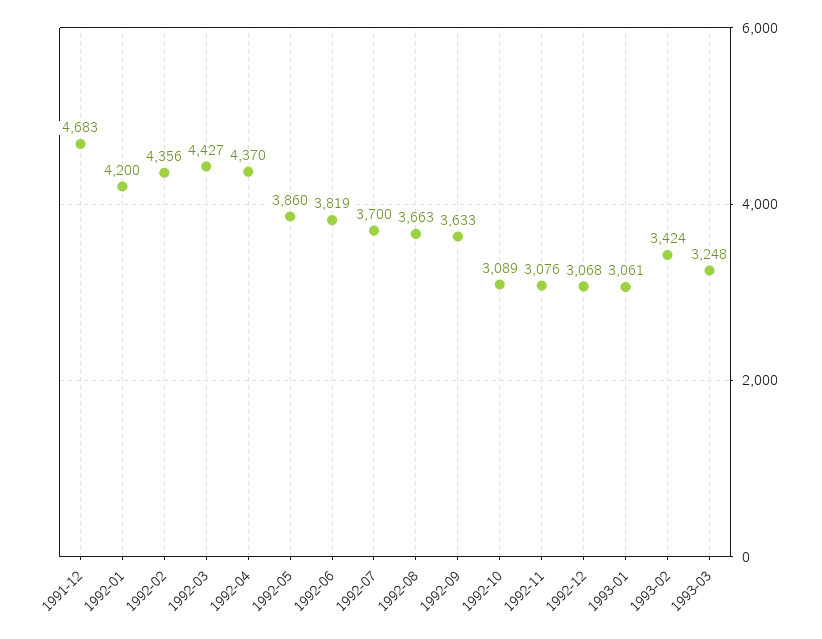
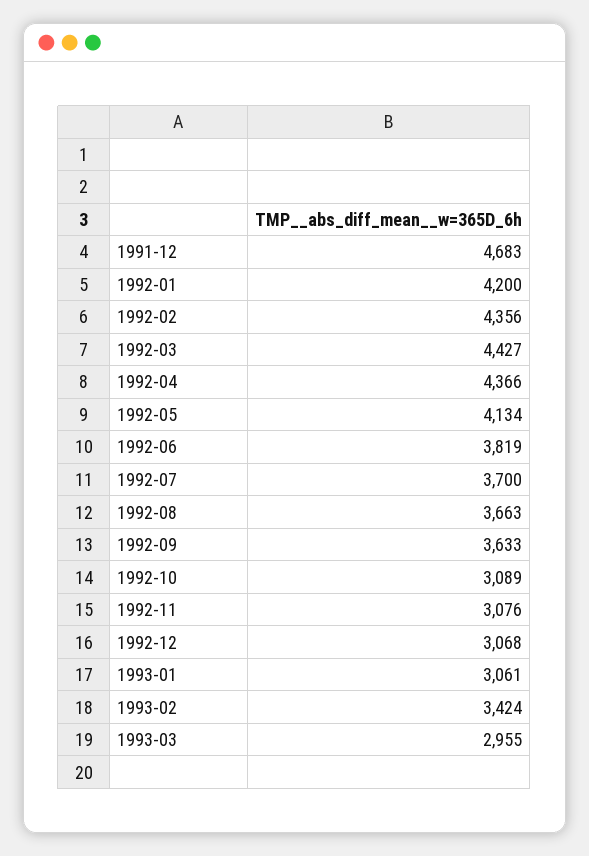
  {
    "1991-12": 4683,
    "1992-01": 4200,
    "1992-02": 4356,
    "1992-03": 4427,
-   "1992-04": 4370,
+   "1992-04": 4366,
-   "1992-05": 3860,
+   "1992-05": 4134,
    "1992-06": 3819,
    "1992-07": 3700,
    "1992-08": 3663,
    "1992-09": 3633,
    "1992-10": 3089,
    "1992-11": 3076,
    "1992-12": 3068,
    "1993-01": 3061,
    "1993-02": 3424,
-   "1993-03": 3248
+   "1993-03": 2955
  }

